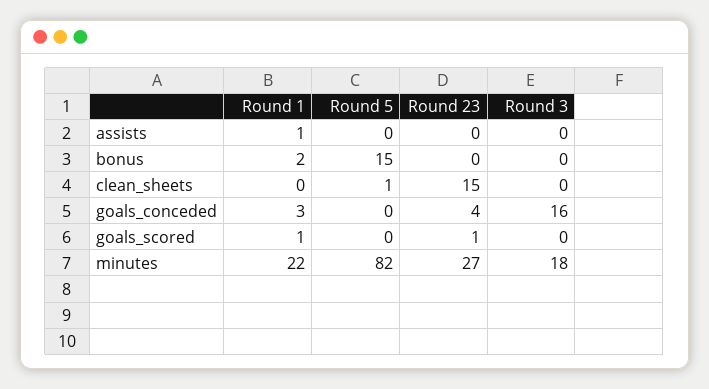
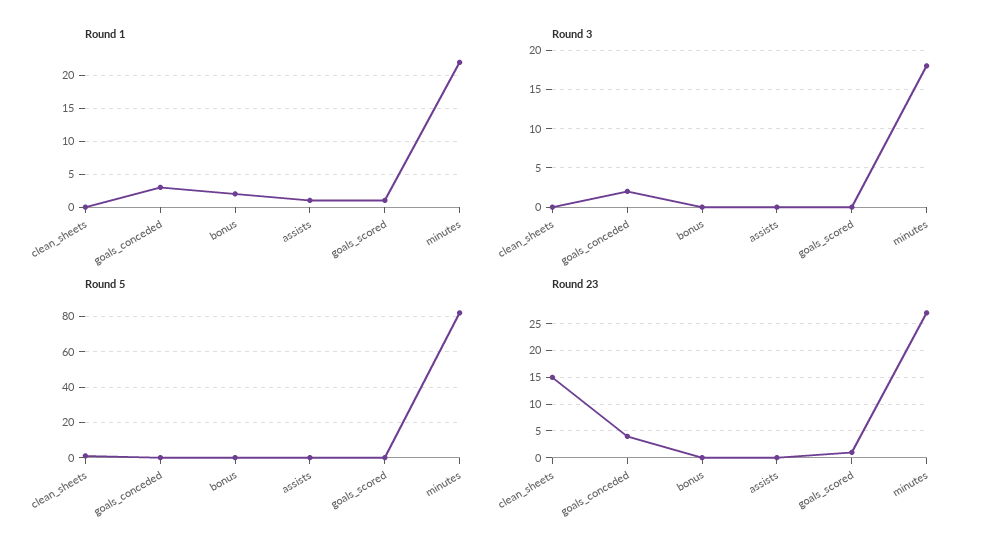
  {
    "Round 1": {
      "assists": 1,
      "bonus": 2,
      "clean_sheets": 0,
      "goals_conceded": 3,
      "goals_scored": 1,
      "minutes": 22
    },
    "Round 5": {
      "assists": 0,
-     "bonus": 15,
+     "bonus": 0,
      "clean_sheets": 1,
      "goals_conceded": 0,
      "goals_scored": 0,
      "minutes": 82
    },
    "Round 23": {
      "assists": 0,
      "bonus": 0,
      "clean_sheets": 15,
      "goals_conceded": 4,
      "goals_scored": 1,
      "minutes": 27
    },
    "Round 3": {
      "assists": 0,
      "bonus": 0,
      "clean_sheets": 0,
-     "goals_conceded": 16,
+     "goals_conceded": 2,
      "goals_scored": 0,
      "minutes": 18
    }
  }

